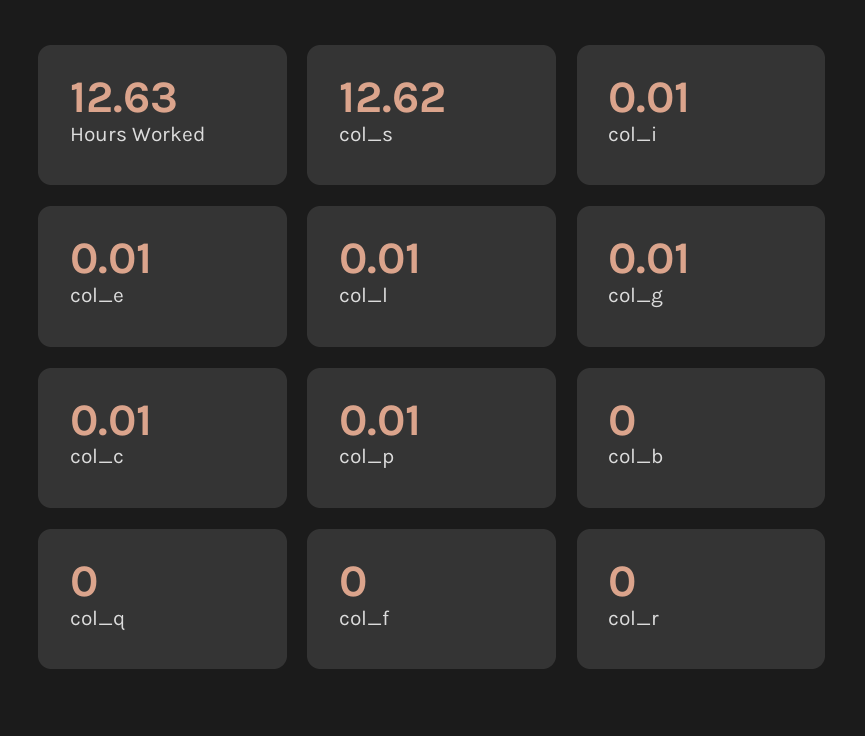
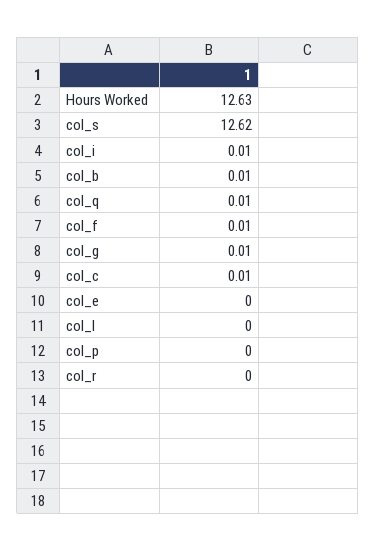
  {
    "Hours Worked": 12.63,
    "col_s": 12.62,
    "col_i": 0.01,
-   "col_e": 0.01,
+   "col_e": 0,
-   "col_l": 0.01,
+   "col_l": 0,
    "col_g": 0.01,
    "col_c": 0.01,
-   "col_p": 0.01,
+   "col_p": 0,
-   "col_b": 0,
+   "col_b": 0.01,
-   "col_q": 0,
+   "col_q": 0.01,
-   "col_f": 0,
+   "col_f": 0.01,
    "col_r": 0
  }

